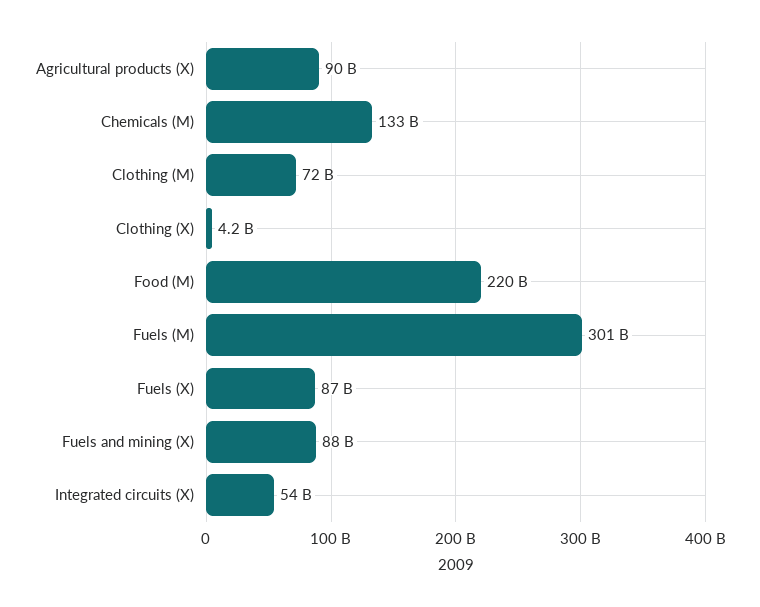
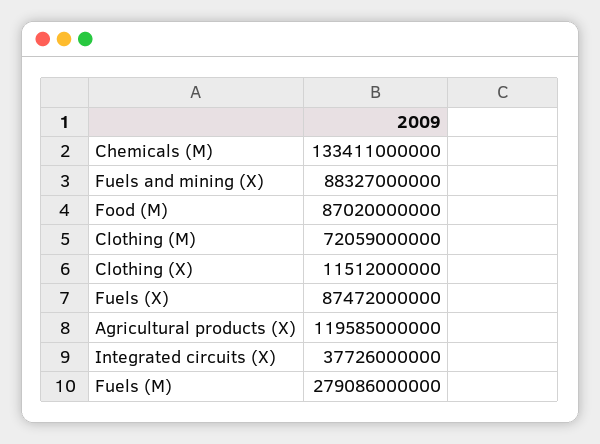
  {
-   "Agricultural products (X)": 90000000000,
+   "Agricultural products (X)": 119585000000,
    "Chemicals (M)": 133411000000,
    "Clothing (M)": 72059000000,
-   "Clothing (X)": 4200000000,
+   "Clothing (X)": 11512000000,
-   "Food (M)": 220000000000,
+   "Food (M)": 87020000000,
-   "Fuels (M)": 301000000000,
+   "Fuels (M)": 279086000000,
    "Fuels (X)": 87472000000,
    "Fuels and mining (X)": 88327000000,
-   "Integrated circuits (X)": 54000000000
+   "Integrated circuits (X)": 37726000000
  }

